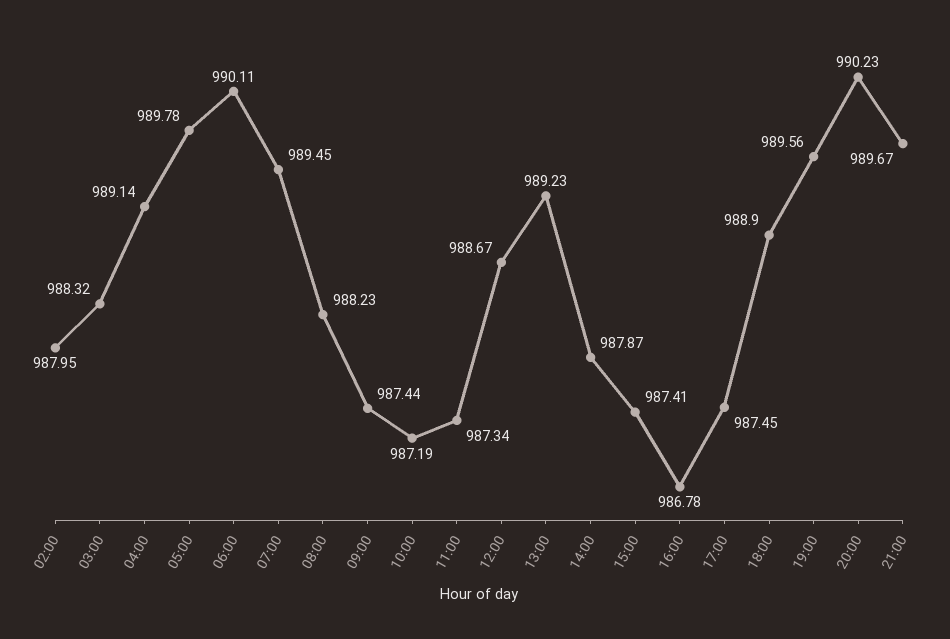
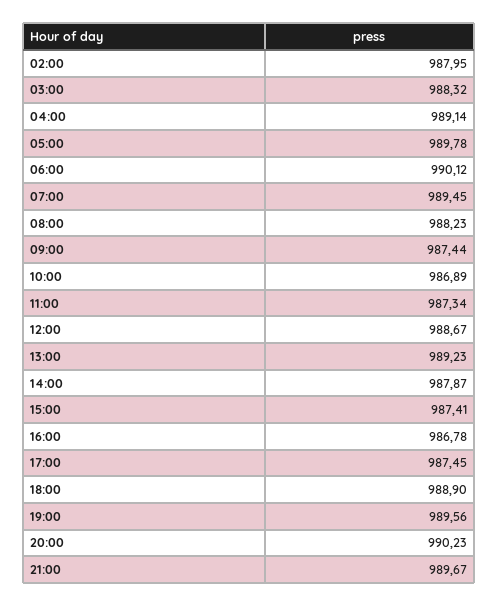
  {
    "02:00": 987.95,
    "03:00": 988.32,
    "04:00": 989.14,
    "05:00": 989.78,
-   "06:00": 990.11,
+   "06:00": 990.12,
    "07:00": 989.45,
    "08:00": 988.23,
    "09:00": 987.44,
-   "10:00": 987.19,
+   "10:00": 986.89,
    "11:00": 987.34,
    "12:00": 988.67,
    "13:00": 989.23,
    "14:00": 987.87,
    "15:00": 987.41,
    "16:00": 986.78,
    "17:00": 987.45,
    "18:00": 988.9,
    "19:00": 989.56,
    "20:00": 990.23,
    "21:00": 989.67
  }

